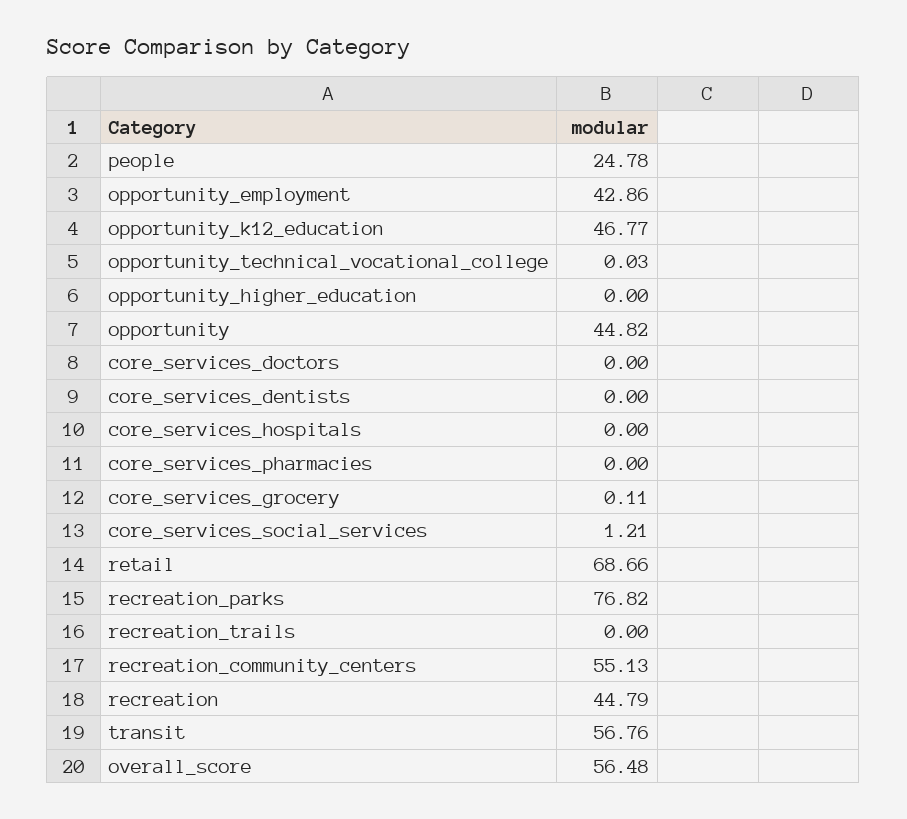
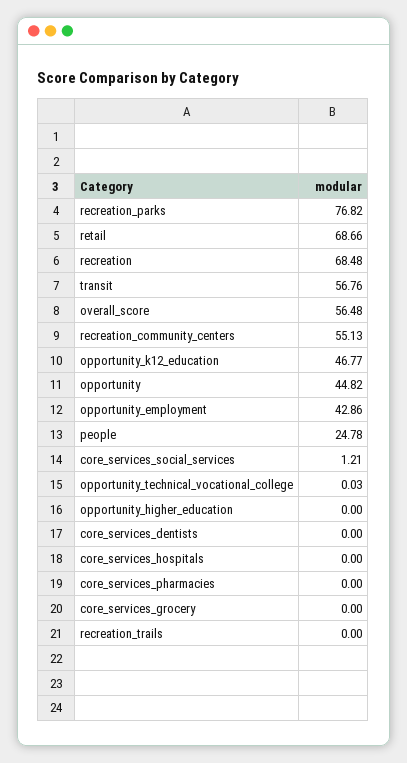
  {
    "people": 24.78,
    "opportunity_employment": 42.86,
    "opportunity_k12_education": 46.77,
    "opportunity_technical_vocational_college": 0.03,
    "opportunity_higher_education": 0,
    "opportunity": 44.82,
-   "core_services_doctors": 0,
    "core_services_dentists": 0,
    "core_services_hospitals": 0,
    "core_services_pharmacies": 0,
-   "core_services_grocery": 0.11,
+   "core_services_grocery": 0,
    "core_services_social_services": 1.21,
    "retail": 68.66,
    "recreation_parks": 76.82,
    "recreation_trails": 0,
    "recreation_community_centers": 55.13,
-   "recreation": 44.79,
+   "recreation": 68.48,
    "transit": 56.76,
    "overall_score": 56.48
  }

